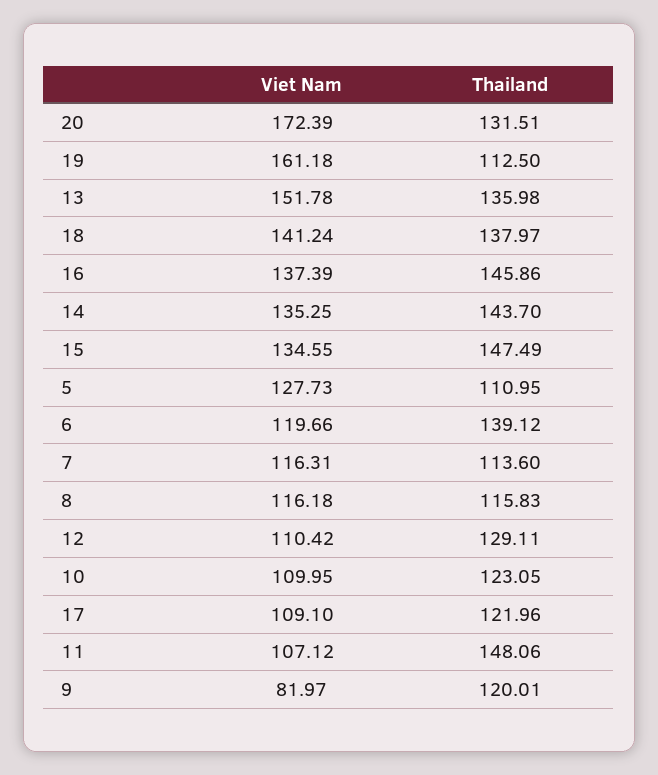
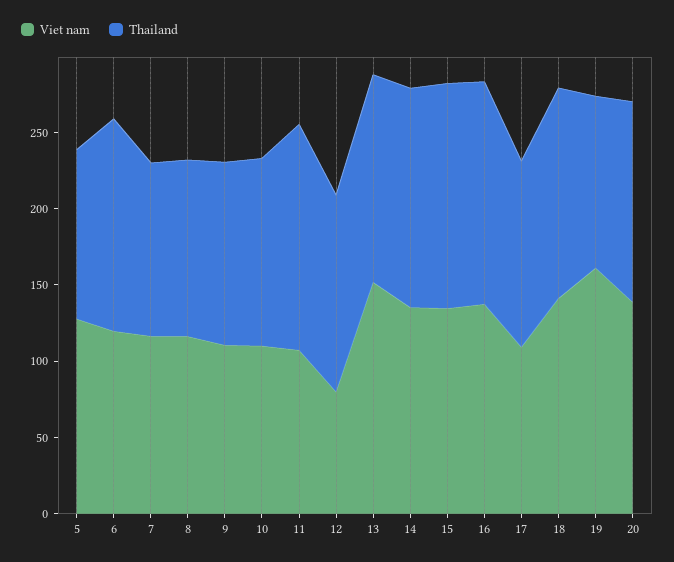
  {
    "Viet Nam": {
-     "20": 172.39,
+     "20": 140,
      "19": 161.18,
      "13": 151.78,
      "18": 141.24,
      "16": 137.39,
      "14": 135.25,
      "15": 134.55,
      "5": 127.73,
      "6": 119.66,
      "7": 116.31,
      "8": 116.18,
-     "12": 110.42,
+     "12": 80,
      "10": 109.95,
      "17": 109.1,
      "11": 107.12,
-     "9": 81.97
+     "9": 110
    },
    "Thailand": {
      "20": 131.51,
      "19": 112.5,
      "13": 135.98,
      "18": 137.97,
      "16": 145.86,
      "14": 143.7,
      "15": 147.49,
      "5": 110.95,
      "6": 139.12,
      "7": 113.6,
      "8": 115.83,
      "12": 129.11,
      "10": 123.05,
      "17": 121.96,
      "11": 148.06,
      "9": 120.01
    }
  }

